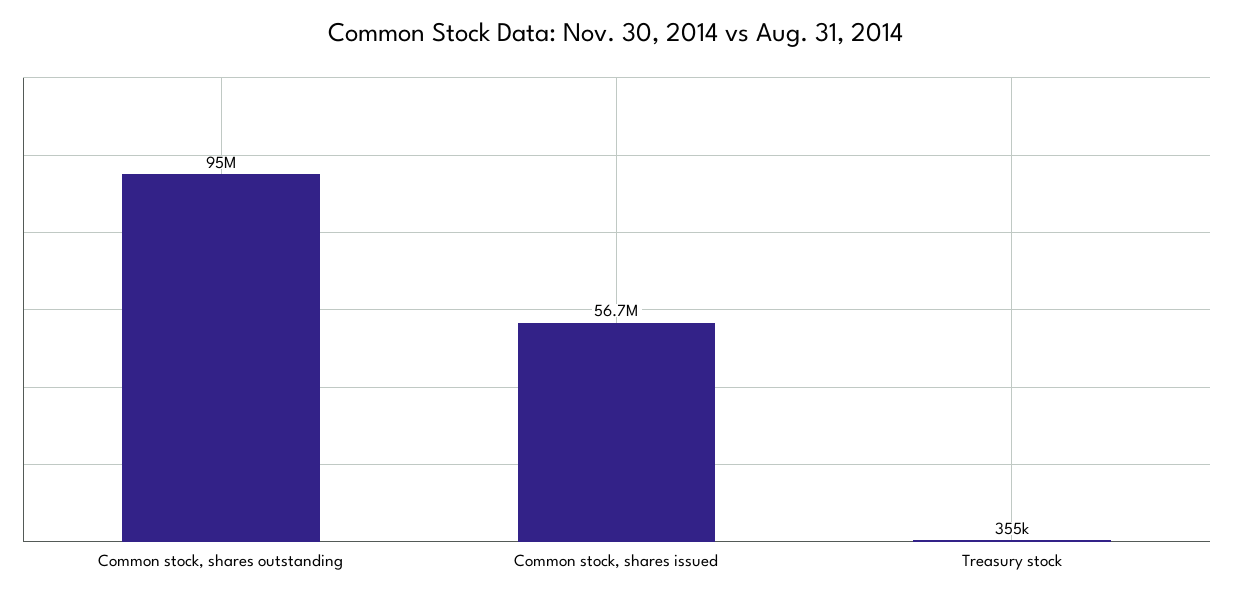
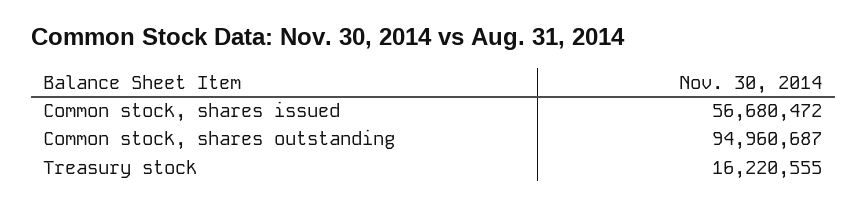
  {
    "Common stock, shares outstanding": 94960687,
    "Common stock, shares issued": 56680472,
-   "Treasury stock": 355000
+   "Treasury stock": 16220555
  }

